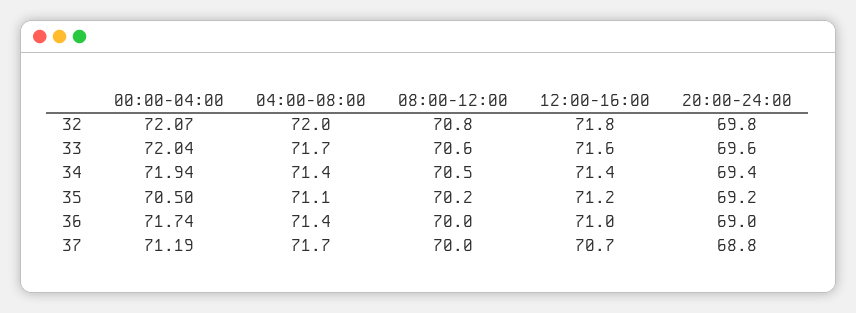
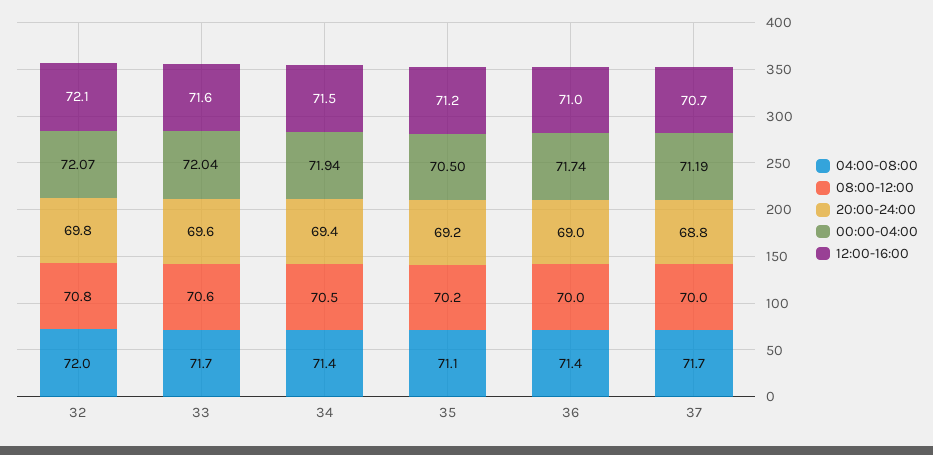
  {
    "00:00-04:00": {
      "32": 72.07,
      "33": 72.04,
      "34": 71.94,
      "35": 70.5,
      "36": 71.74,
      "37": 71.19
    },
    "04:00-08:00": {
      "32": 72,
      "33": 71.7,
      "34": 71.4,
      "35": 71.1,
      "36": 71.4,
      "37": 71.7
    },
    "08:00-12:00": {
      "32": 70.8,
      "33": 70.6,
      "34": 70.5,
      "35": 70.2,
      "36": 70,
      "37": 70
    },
    "12:00-16:00": {
-     "32": 71.8,
+     "32": 72.1,
      "33": 71.6,
-     "34": 71.4,
+     "34": 71.5,
      "35": 71.2,
      "36": 71,
      "37": 70.7
    },
    "20:00-24:00": {
      "32": 69.8,
      "33": 69.6,
      "34": 69.4,
      "35": 69.2,
      "36": 69,
      "37": 68.8
    }
  }

